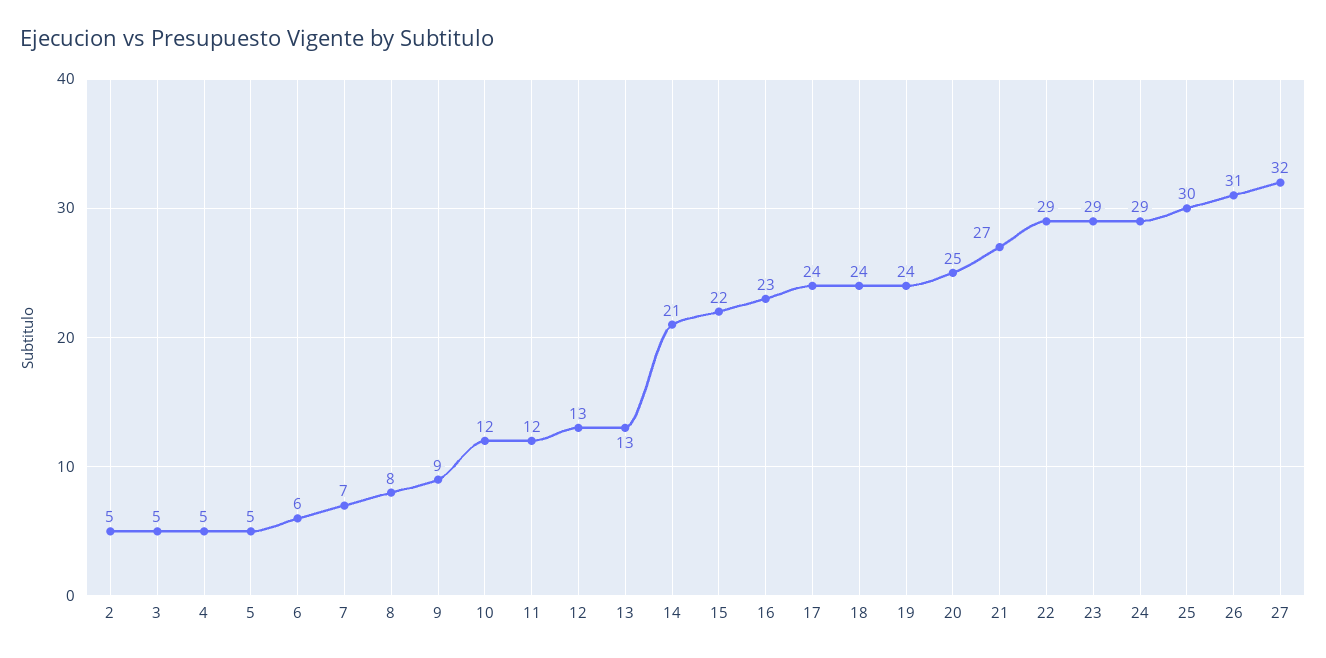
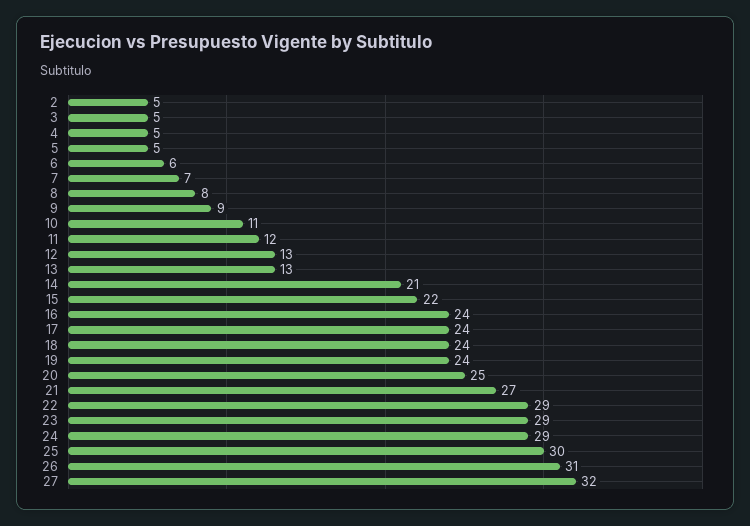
  {
    "2": 5,
    "3": 5,
    "4": 5,
    "5": 5,
    "6": 6,
    "7": 7,
    "8": 8,
    "9": 9,
-   "10": 12,
+   "10": 11,
    "11": 12,
    "12": 13,
    "13": 13,
    "14": 21,
    "15": 22,
-   "16": 23,
+   "16": 24,
    "17": 24,
    "18": 24,
    "19": 24,
    "20": 25,
    "21": 27,
    "22": 29,
    "23": 29,
    "24": 29,
    "25": 30,
    "26": 31,
    "27": 32
  }

